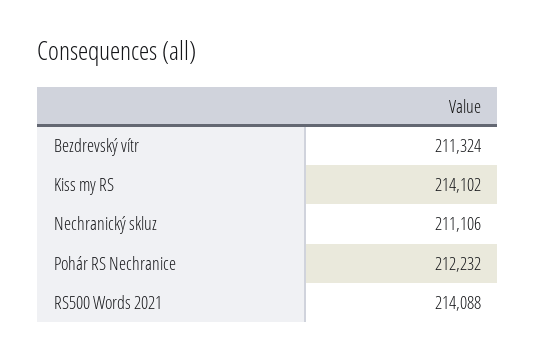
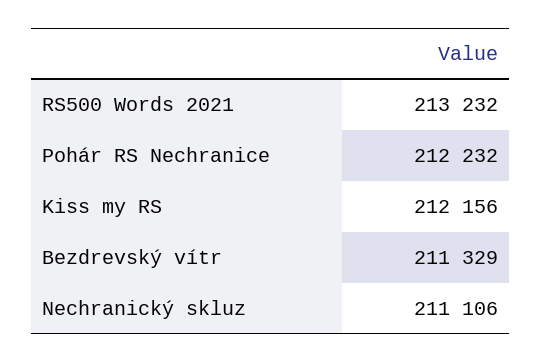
  {
-   "Bezdrevský vítr": 211324,
+   "Bezdrevský vítr": 211329,
-   "Kiss my RS": 214102,
+   "Kiss my RS": 212156,
    "Nechranický skluz": 211106,
    "Pohár RS Nechranice": 212232,
-   "RS500 Words 2021": 214088
+   "RS500 Words 2021": 213232
  }

